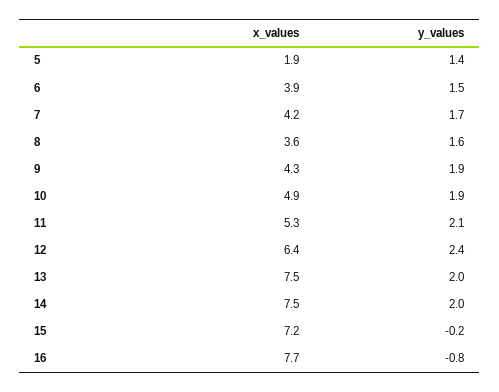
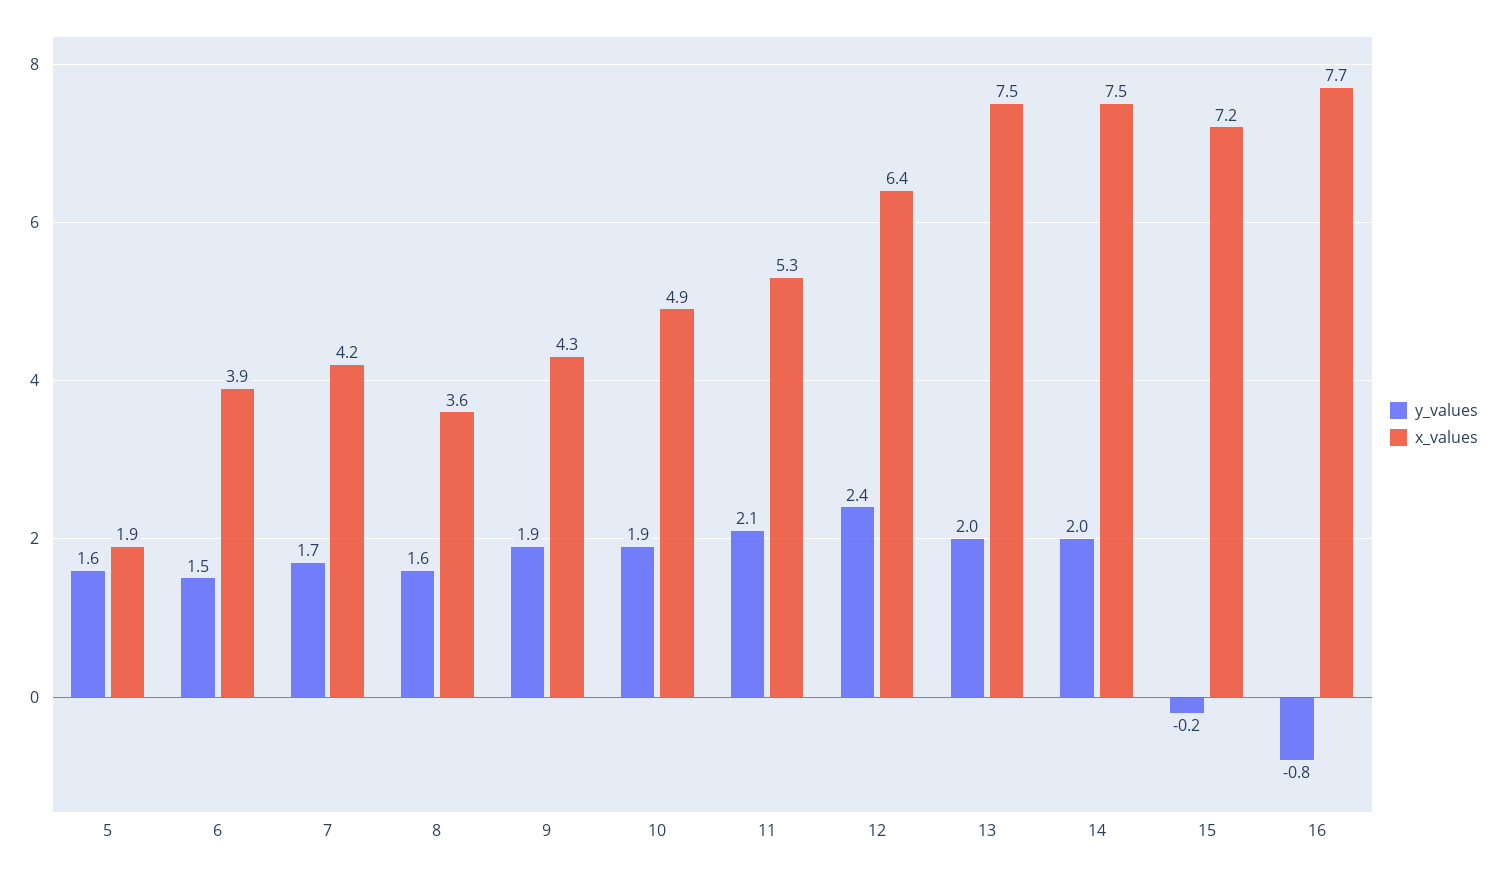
  {
    "x_values": {
      "5": 1.9,
      "6": 3.9,
      "7": 4.2,
      "8": 3.6,
      "9": 4.3,
      "10": 4.9,
      "11": 5.3,
      "12": 6.4,
      "13": 7.5,
      "14": 7.5,
      "15": 7.2,
      "16": 7.7
    },
    "y_values": {
-     "5": 1.4,
+     "5": 1.6,
      "6": 1.5,
      "7": 1.7,
      "8": 1.6,
      "9": 1.9,
      "10": 1.9,
      "11": 2.1,
      "12": 2.4,
      "13": 2,
      "14": 2,
      "15": -0.2,
      "16": -0.8
    }
  }

